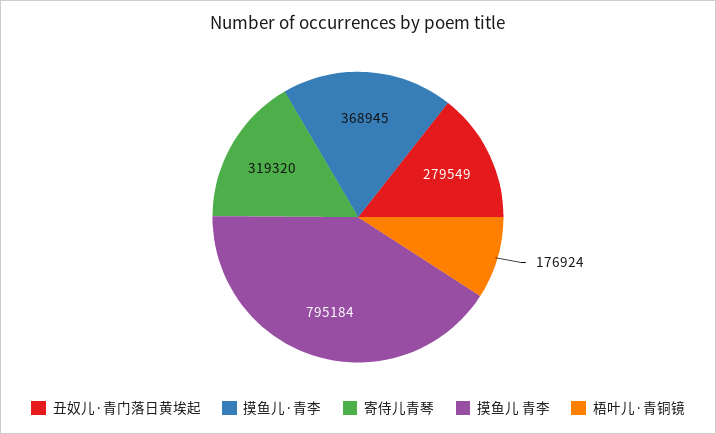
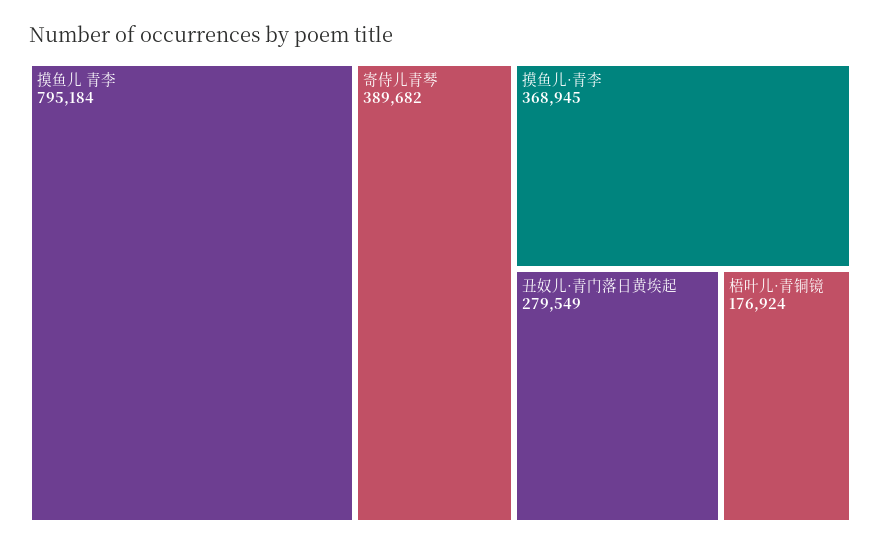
  {
    "丑奴儿·青门落日黄埃起": 279549,
    "摸鱼儿·青李": 368945,
-   "寄侍儿青琴": 319320,
+   "寄侍儿青琴": 389682,
    "摸鱼儿 青李": 795184,
    "梧叶儿·青铜镜": 176924
  }

